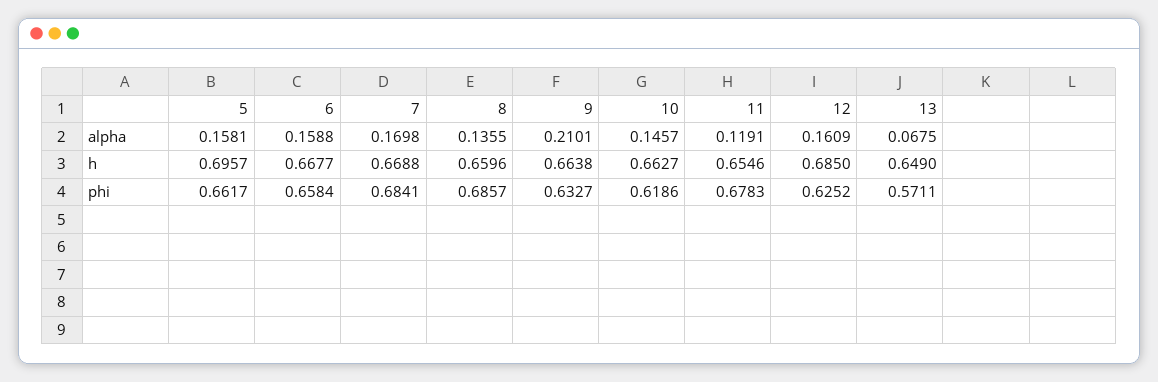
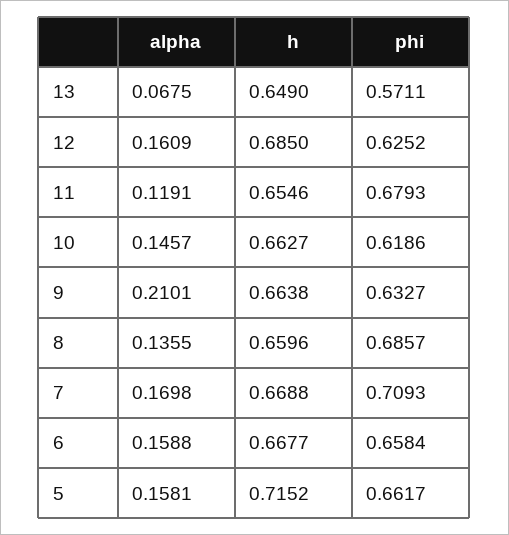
  {
    "5": {
      "alpha": 0.1581,
-     "h": 0.6957,
+     "h": 0.7152,
      "phi": 0.6617
    },
    "6": {
      "alpha": 0.1588,
      "h": 0.6677,
      "phi": 0.6584
    },
    "7": {
      "alpha": 0.1698,
      "h": 0.6688,
-     "phi": 0.6841
+     "phi": 0.7093
    },
    "8": {
      "alpha": 0.1355,
      "h": 0.6596,
      "phi": 0.6857
    },
    "9": {
      "alpha": 0.2101,
      "h": 0.6638,
      "phi": 0.6327
    },
    "10": {
      "alpha": 0.1457,
      "h": 0.6627,
      "phi": 0.6186
    },
    "11": {
      "alpha": 0.1191,
      "h": 0.6546,
-     "phi": 0.6783
+     "phi": 0.6793
    },
    "12": {
      "alpha": 0.1609,
      "h": 0.685,
      "phi": 0.6252
    },
    "13": {
      "alpha": 0.0675,
      "h": 0.649,
      "phi": 0.5711
    }
  }

